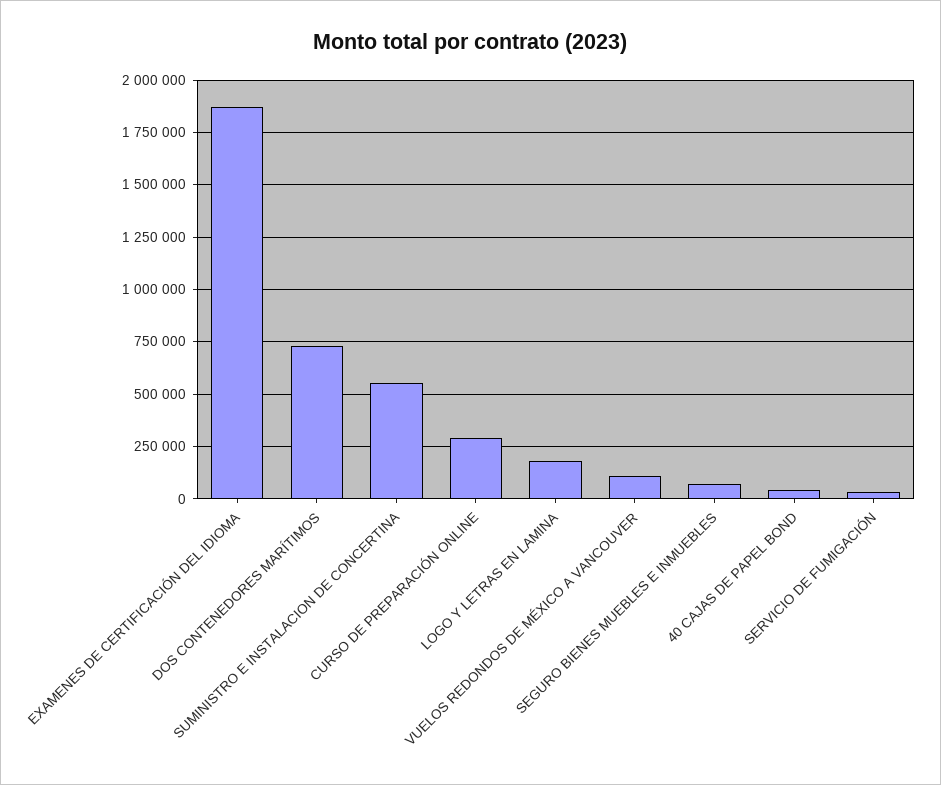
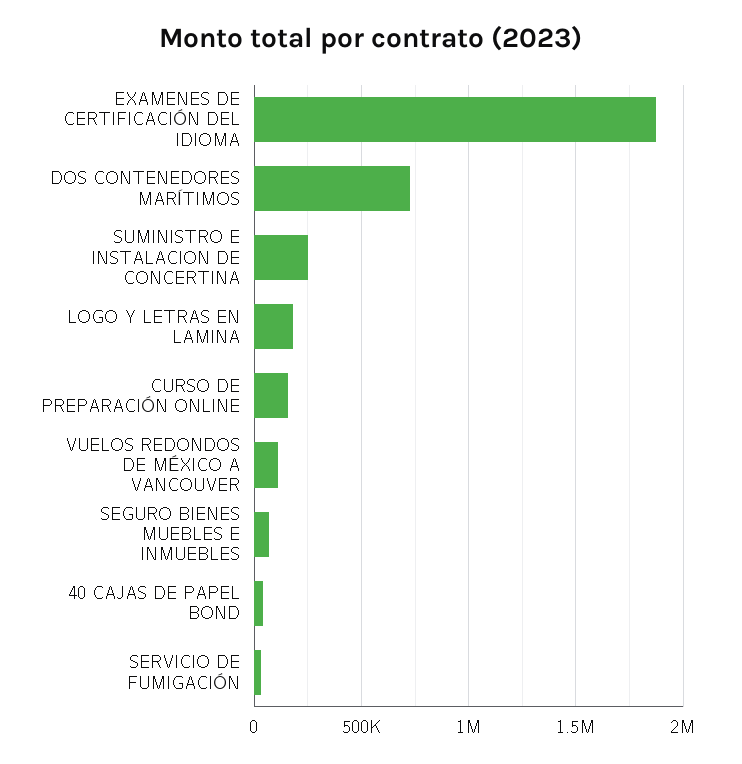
  {
    "EXAMENES DE CERTIFICACIÓN DEL IDIOMA": 1850000,
    "DOS CONTENEDORES MARÍTIMOS": 750000,
-   "SUMINISTRO E INSTALACION DE CONCERTINA": 550000,
+   "SUMINISTRO E INSTALACION DE CONCERTINA": 250000,
-   "CURSO DE PREPARACIÓN ONLINE": 300000,
+   "CURSO DE PREPARACIÓN ONLINE": 150000,
    "LOGO Y LETRAS EN LAMINA": 200000,
    "VUELOS REDONDOS DE MÉXICO A VANCOUVER": 100000,
    "SEGURO BIENES MUEBLES E INMUEBLES": 50000,
    "40 CAJAS DE PAPEL BOND": 50000,
    "SERVICIO DE FUMIGACIÓN": 50000
  }

